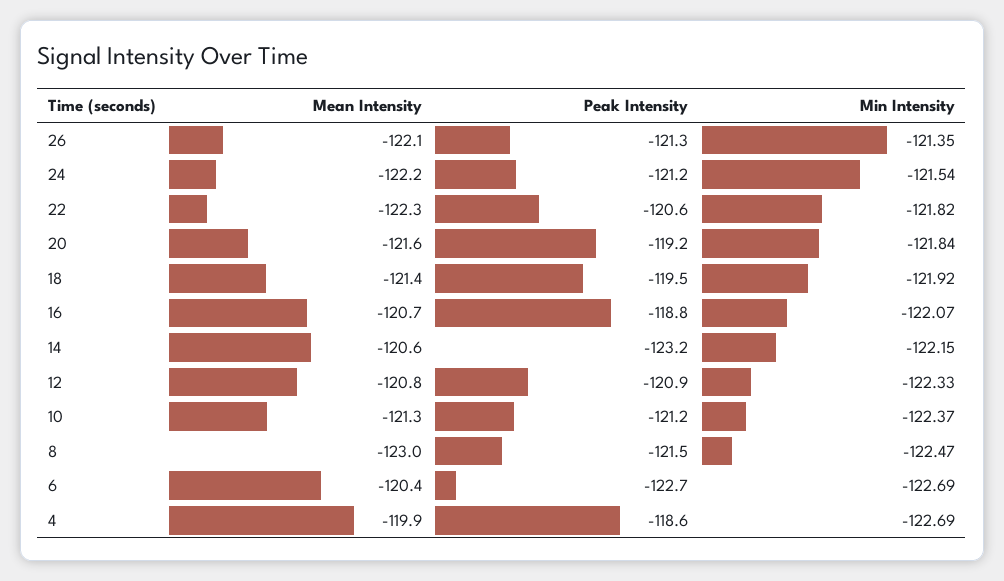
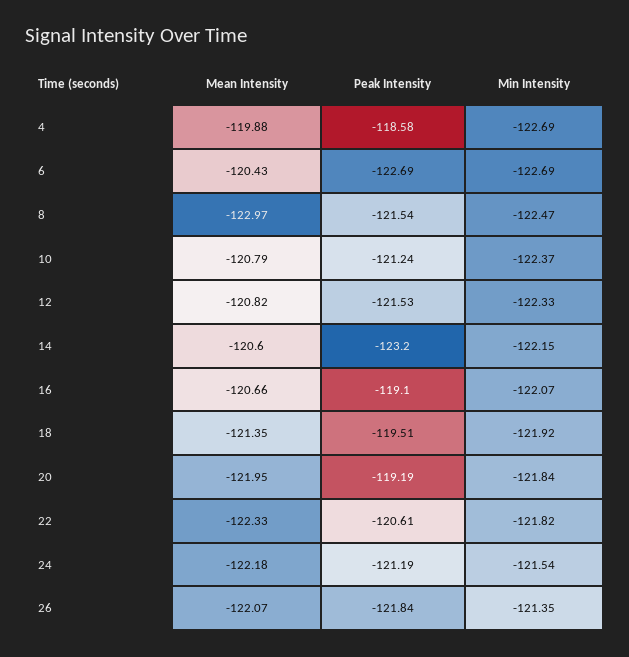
  {
    "Mean Intensity": {
      "26": -122.07,
      "24": -122.18,
      "22": -122.33,
-     "20": -121.6,
+     "20": -121.95,
      "18": -121.35,
      "16": -120.66,
      "14": -120.6,
      "12": -120.82,
-     "10": -121.3,
+     "10": -120.79,
      "8": -122.97,
      "6": -120.43,
      "4": -119.88
    },
    "Peak Intensity": {
-     "26": -121.3,
+     "26": -121.84,
      "24": -121.19,
      "22": -120.61,
      "20": -119.19,
      "18": -119.51,
-     "16": -118.8,
+     "16": -119.1,
      "14": -123.2,
-     "12": -120.9,
+     "12": -121.53,
      "10": -121.24,
      "8": -121.54,
      "6": -122.69,
      "4": -118.58
    },
    "Min Intensity": {
      "26": -121.35,
      "24": -121.54,
      "22": -121.82,
      "20": -121.84,
      "18": -121.92,
      "16": -122.07,
      "14": -122.15,
      "12": -122.33,
      "10": -122.37,
      "8": -122.47,
      "6": -122.69,
      "4": -122.69
    }
  }

